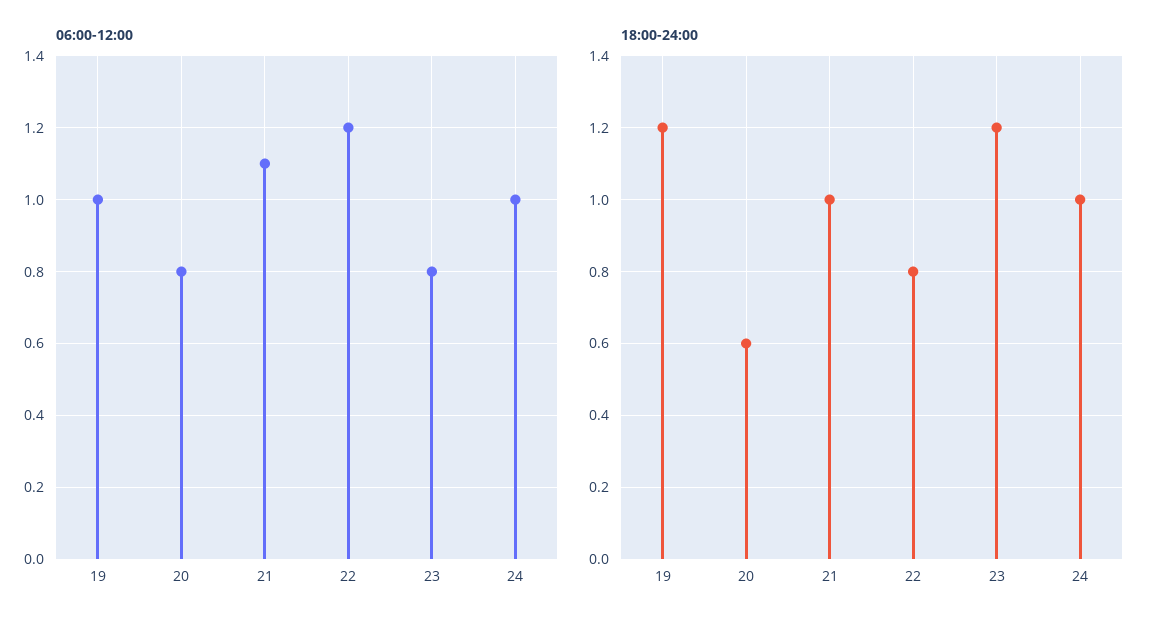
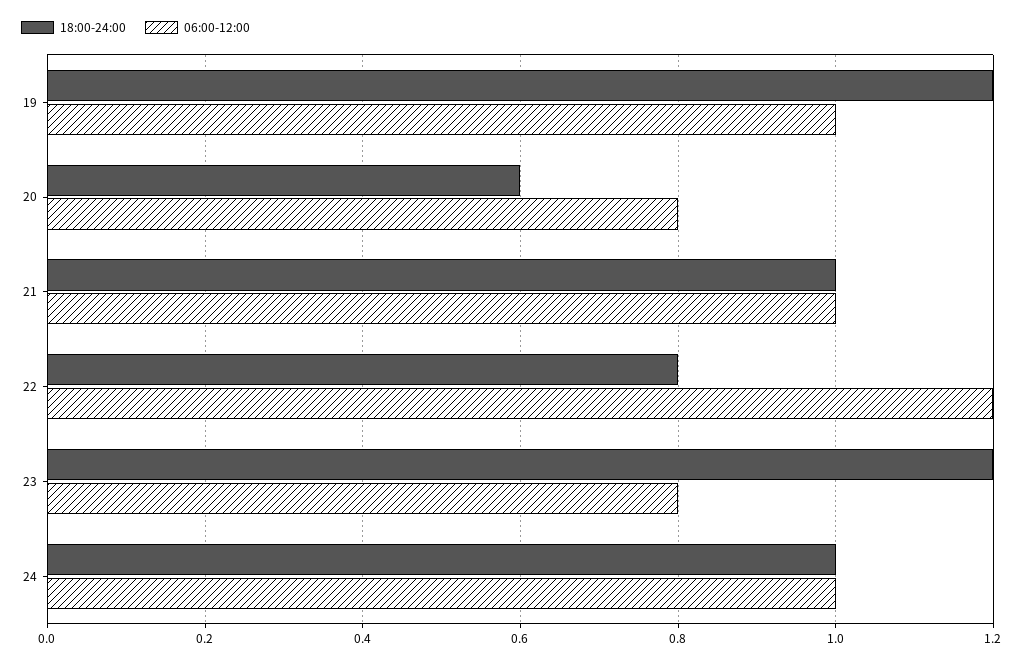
  {
    "06:00-12:00": {
      "19": 1,
      "20": 0.8,
-     "21": 1.1,
+     "21": 1,
      "22": 1.2,
      "23": 0.8,
      "24": 1
    },
    "18:00-24:00": {
      "19": 1.2,
      "20": 0.6,
      "21": 1,
      "22": 0.8,
      "23": 1.2,
      "24": 1
    }
  }

